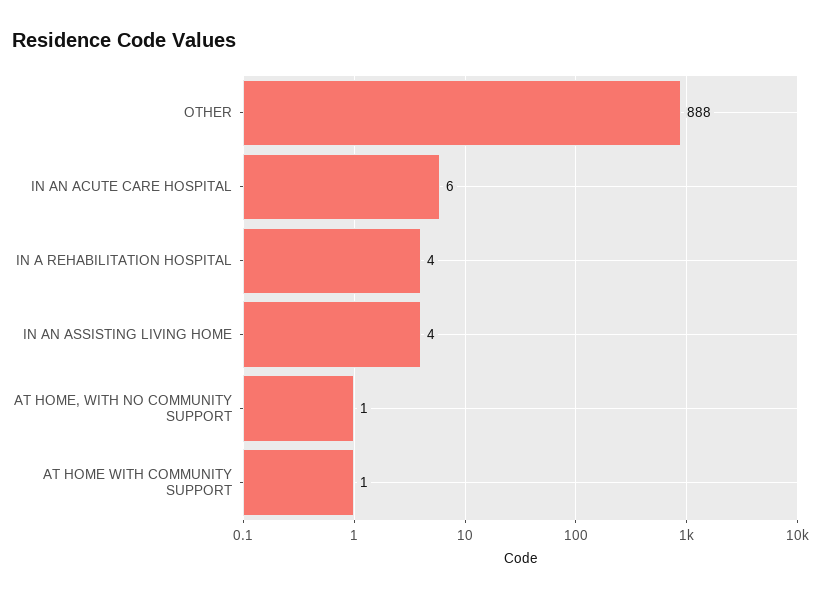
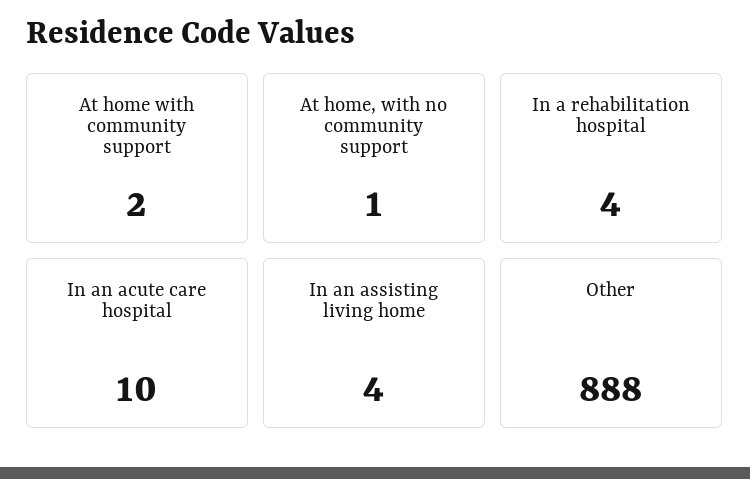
  {
    "OTHER": 888,
-   "IN AN ACUTE CARE HOSPITAL": 6,
+   "IN AN ACUTE CARE HOSPITAL": 10,
    "IN A REHABILITATION HOSPITAL": 4,
    "IN AN ASSISTING LIVING HOME": 4,
    "AT HOME, WITH NO COMMUNITY SUPPORT": 1,
-   "AT HOME WITH COMMUNITY SUPPORT": 1
+   "AT HOME WITH COMMUNITY SUPPORT": 2
  }

